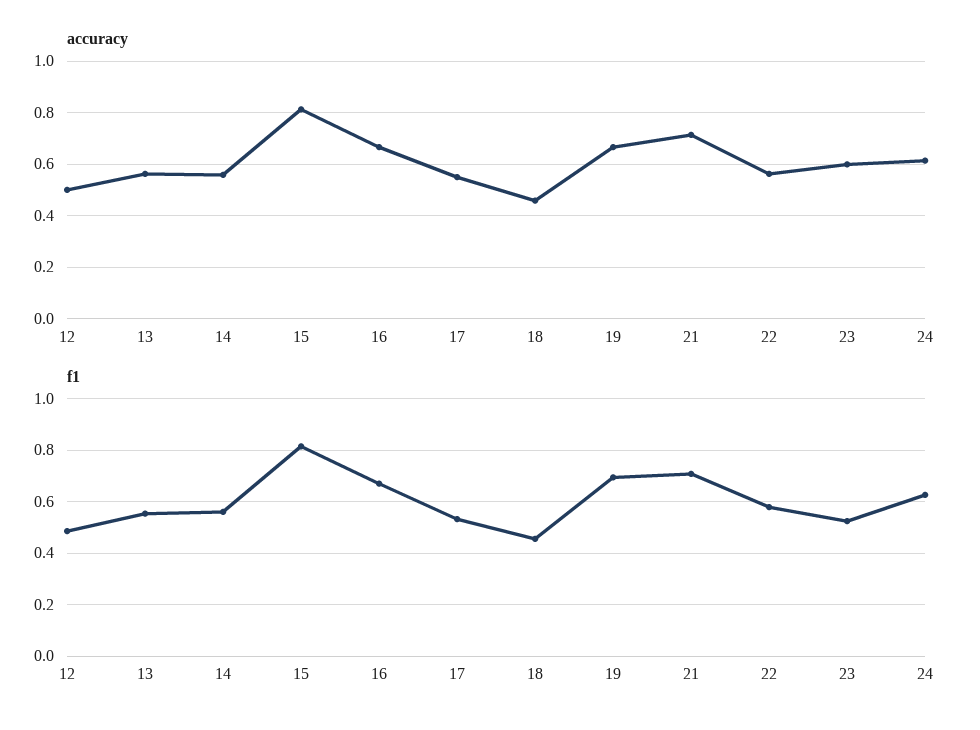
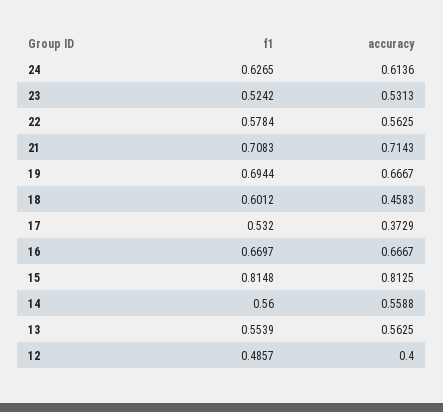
  {
    "accuracy": {
-     "12": 0.5,
+     "12": 0.4,
      "13": 0.5625,
      "14": 0.5588,
      "15": 0.8125,
      "16": 0.6667,
-     "17": 0.55,
+     "17": 0.3729,
      "18": 0.4583,
      "19": 0.6667,
      "21": 0.7143,
      "22": 0.5625,
-     "23": 0.6,
+     "23": 0.5313,
      "24": 0.6136
    },
    "f1": {
      "12": 0.4857,
      "13": 0.5539,
      "14": 0.56,
      "15": 0.8148,
      "16": 0.6697,
      "17": 0.532,
-     "18": 0.45,
+     "18": 0.6012,
      "19": 0.6944,
      "21": 0.7083,
      "22": 0.5784,
      "23": 0.5242,
      "24": 0.6265
    }
  }

